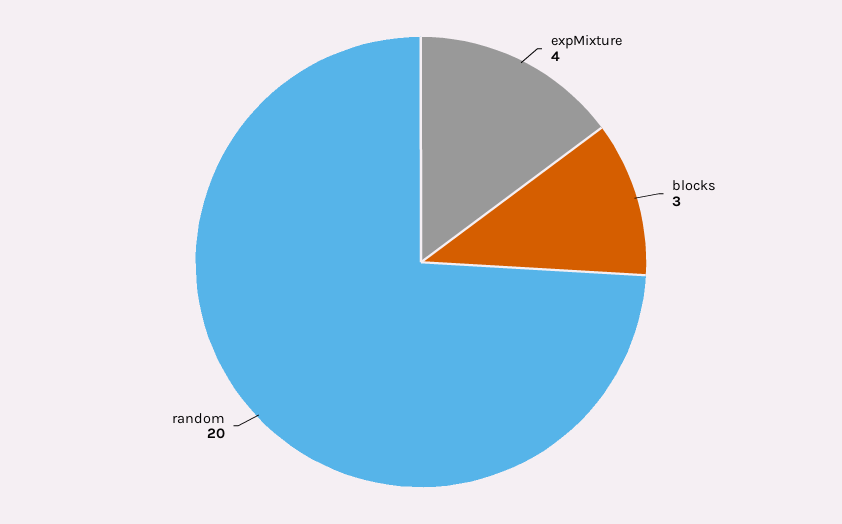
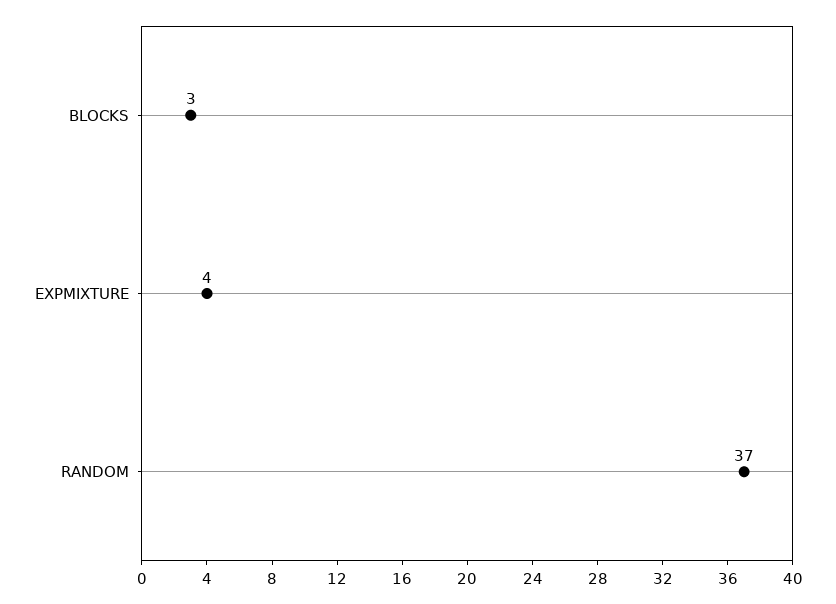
  {
    "expMixture": 4,
    "blocks": 3,
-   "random": 20
+   "random": 37
  }

